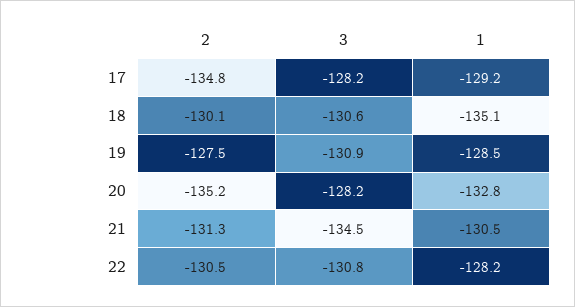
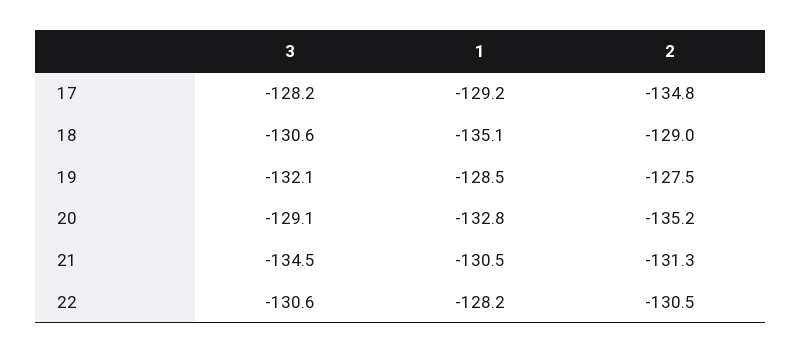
  {
    "2": {
      "17": -134.8,
-     "18": -130.1,
+     "18": -129,
      "19": -127.5,
      "20": -135.2,
      "21": -131.3,
      "22": -130.5
    },
    "3": {
      "17": -128.2,
      "18": -130.6,
-     "19": -130.9,
+     "19": -132.1,
-     "20": -128.2,
+     "20": -129.1,
      "21": -134.5,
-     "22": -130.8
+     "22": -130.6
    },
    "1": {
      "17": -129.2,
      "18": -135.1,
      "19": -128.5,
      "20": -132.8,
      "21": -130.5,
      "22": -128.2
    }
  }

